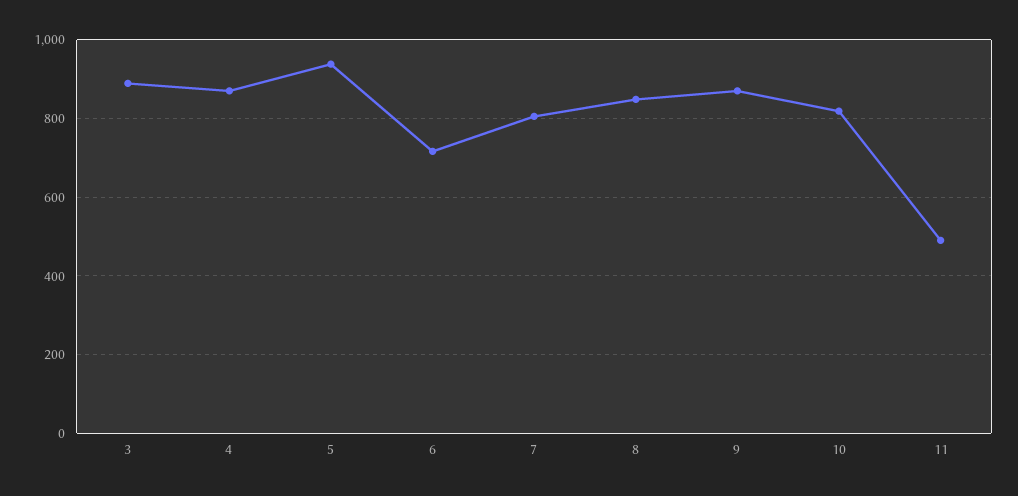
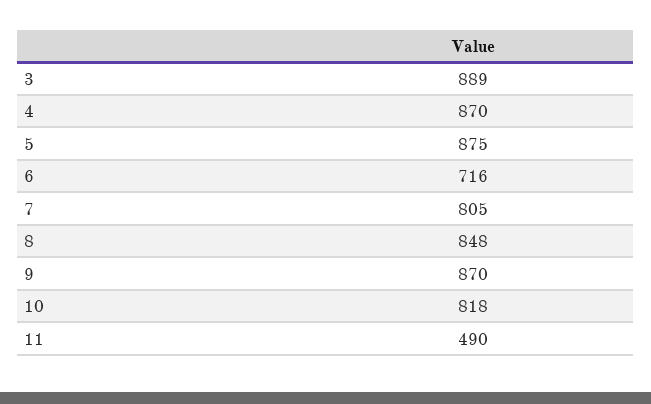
  {
    "3": 889,
    "4": 870,
-   "5": 940,
+   "5": 875,
    "6": 716,
    "7": 805,
    "8": 848,
    "9": 870,
    "10": 818,
    "11": 490
  }

